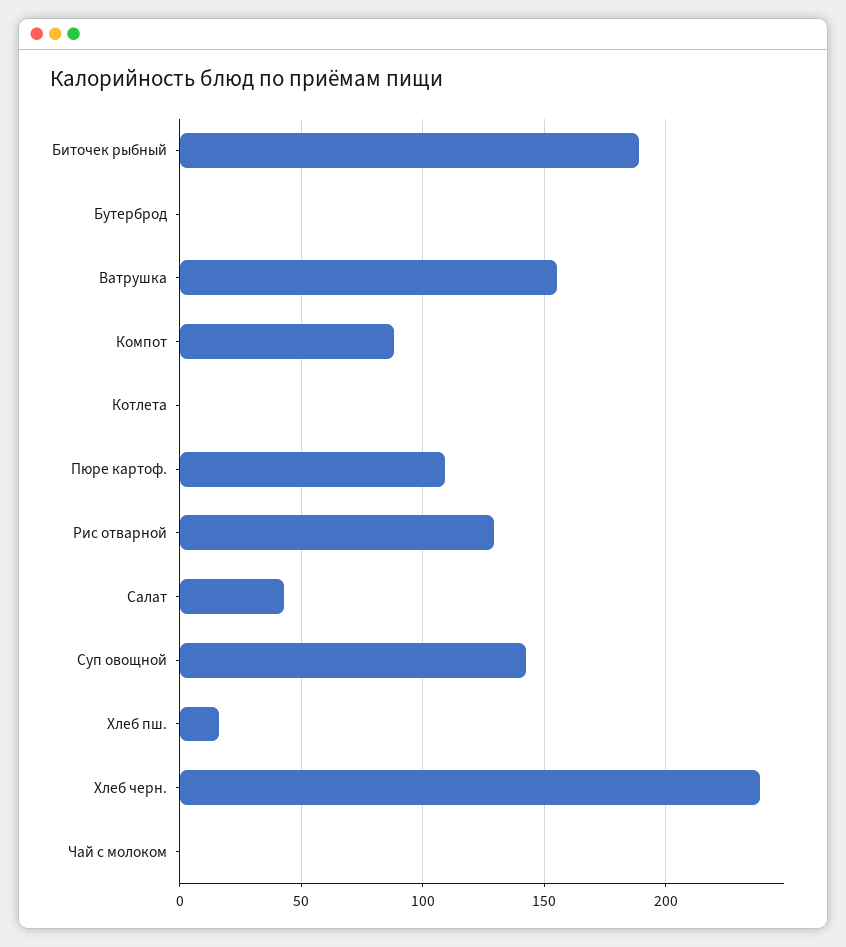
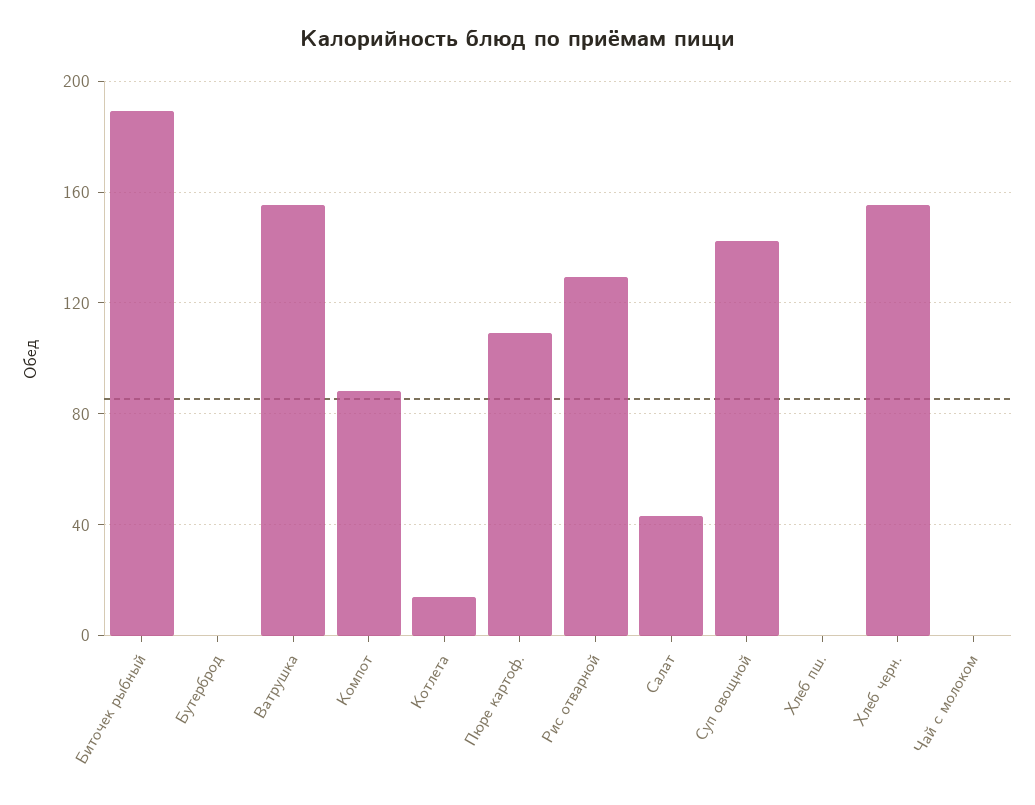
  {
    "Биточек рыбный": 190,
    "Бутерброд": 0,
    "Ватрушка": 155,
    "Компот": 90,
-   "Котлета": 0,
+   "Котлета": 15,
    "Пюре картоф.": 110,
    "Рис отварной": 130,
    "Салат": 45,
    "Суп овощной": 140,
-   "Хлеб пш.": 15,
+   "Хлеб пш.": 0,
-   "Хлеб черн.": 240,
+   "Хлеб черн.": 155,
    "Чай с молоком": 0
  }

